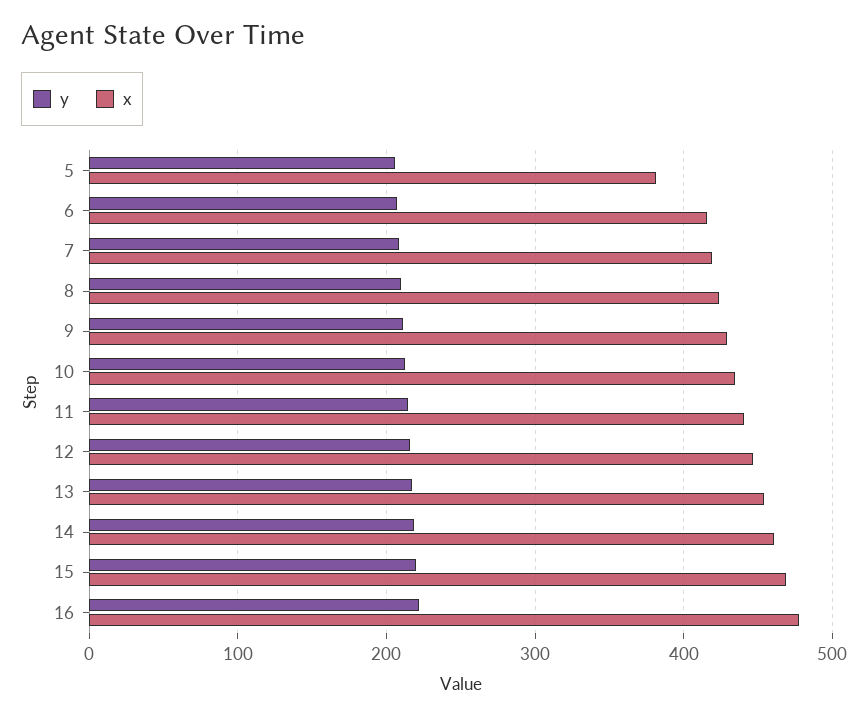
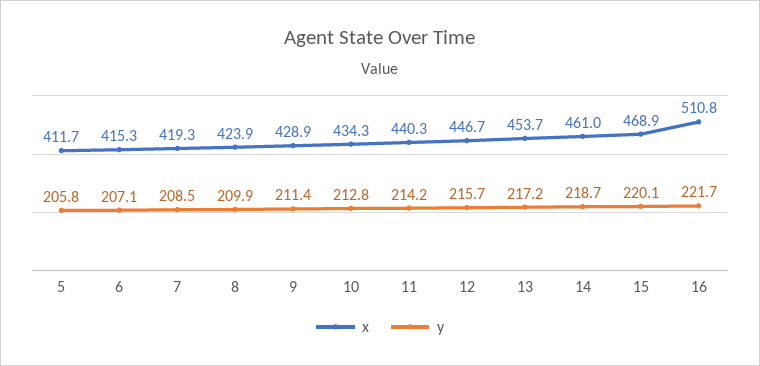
  {
    "y": {
      "5": 205.8,
      "6": 207.1,
      "7": 208.5,
      "8": 209.9,
      "9": 211.4,
      "10": 212.8,
      "11": 214.2,
      "12": 215.7,
      "13": 217.2,
      "14": 218.7,
      "15": 220.1,
      "16": 221.7
    },
    "x": {
-     "5": 380,
+     "5": 411.7,
      "6": 415.3,
      "7": 419.3,
      "8": 423.9,
      "9": 428.9,
      "10": 434.3,
      "11": 440.3,
      "12": 446.7,
      "13": 453.7,
      "14": 461,
      "15": 468.9,
-     "16": 480
+     "16": 510.8
    }
  }

